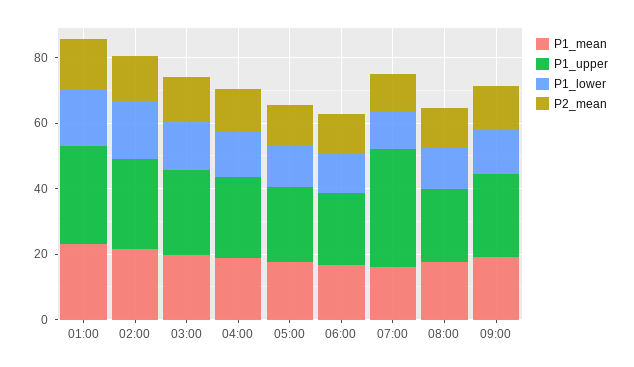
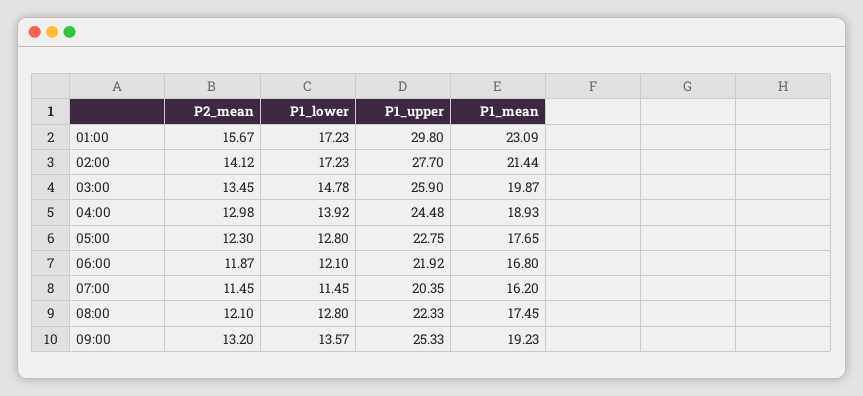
  {
    "P1_mean": {
      "01:00": 23.09,
      "02:00": 21.44,
      "03:00": 19.87,
      "04:00": 18.93,
      "05:00": 17.65,
      "06:00": 16.8,
      "07:00": 16.2,
      "08:00": 17.45,
      "09:00": 19.23
    },
    "P1_upper": {
      "01:00": 29.8,
      "02:00": 27.7,
      "03:00": 25.9,
      "04:00": 24.48,
      "05:00": 22.75,
      "06:00": 21.92,
-     "07:00": 35,
+     "07:00": 20.35,
      "08:00": 22.33,
      "09:00": 25.33
    },
    "P1_lower": {
      "01:00": 17.23,
      "02:00": 17.23,
      "03:00": 14.78,
      "04:00": 13.92,
      "05:00": 12.8,
      "06:00": 12.1,
      "07:00": 11.45,
      "08:00": 12.8,
      "09:00": 13.57
    },
    "P2_mean": {
      "01:00": 15.67,
      "02:00": 14.12,
      "03:00": 13.45,
      "04:00": 12.98,
      "05:00": 12.3,
      "06:00": 11.87,
      "07:00": 11.45,
      "08:00": 12.1,
      "09:00": 13.2
    }
  }

